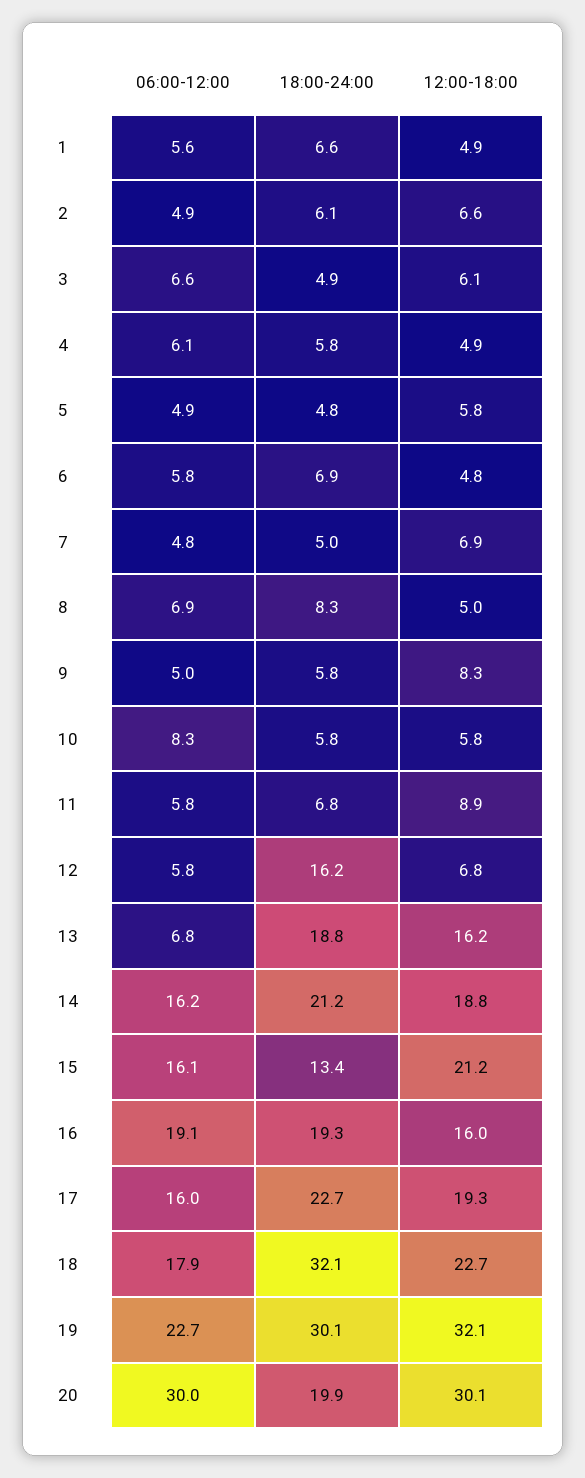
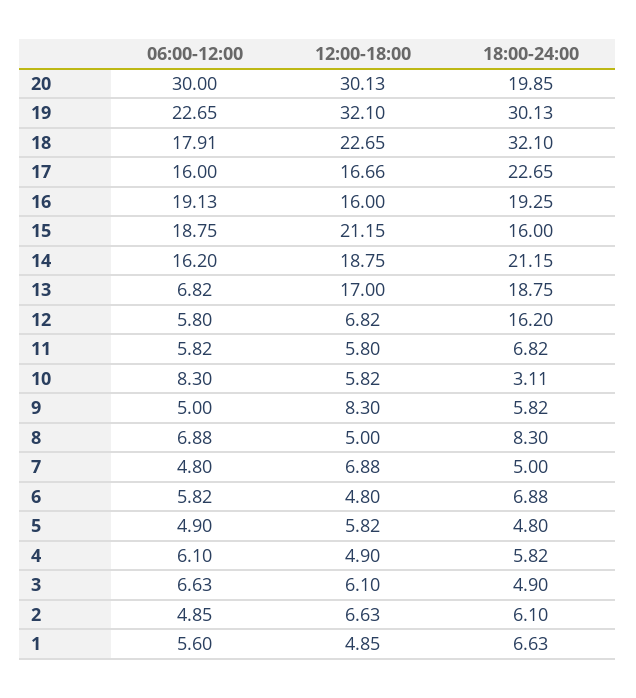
  {
    "06:00-12:00": {
      "1": 5.6,
      "2": 4.85,
      "3": 6.63,
      "4": 6.1,
      "5": 4.9,
      "6": 5.82,
      "7": 4.8,
      "8": 6.88,
      "9": 5,
      "10": 8.3,
      "11": 5.82,
      "12": 5.8,
      "13": 6.82,
      "14": 16.2,
-     "15": 16.1,
+     "15": 18.75,
      "16": 19.13,
      "17": 16,
      "18": 17.91,
      "19": 22.65,
      "20": 30
    },
    "18:00-24:00": {
      "1": 6.63,
      "2": 6.1,
      "3": 4.9,
      "4": 5.82,
      "5": 4.8,
      "6": 6.88,
      "7": 5,
      "8": 8.3,
      "9": 5.82,
-     "10": 5.8,
+     "10": 3.11,
      "11": 6.82,
      "12": 16.2,
      "13": 18.75,
      "14": 21.15,
-     "15": 13.4,
+     "15": 16,
      "16": 19.25,
      "17": 22.65,
      "18": 32.1,
      "19": 30.13,
      "20": 19.85
    },
    "12:00-18:00": {
      "1": 4.85,
      "2": 6.63,
      "3": 6.1,
      "4": 4.9,
      "5": 5.82,
      "6": 4.8,
      "7": 6.88,
      "8": 5,
      "9": 8.3,
      "10": 5.82,
-     "11": 8.9,
+     "11": 5.8,
      "12": 6.82,
-     "13": 16.2,
+     "13": 17,
      "14": 18.75,
      "15": 21.15,
      "16": 16,
-     "17": 19.3,
+     "17": 16.66,
      "18": 22.65,
      "19": 32.1,
      "20": 30.13
    }
  }

